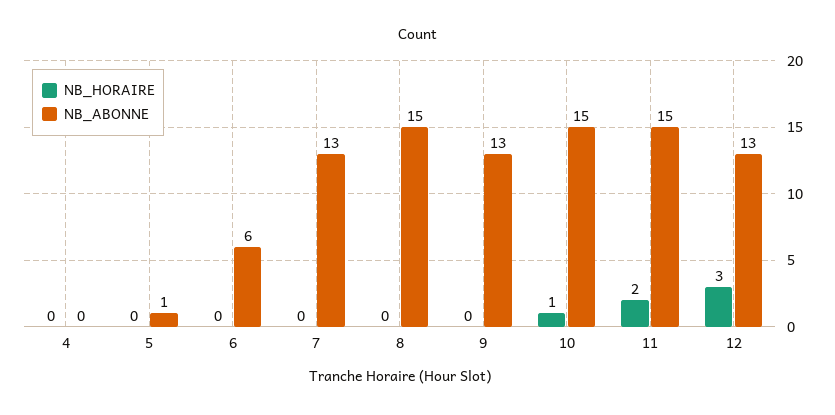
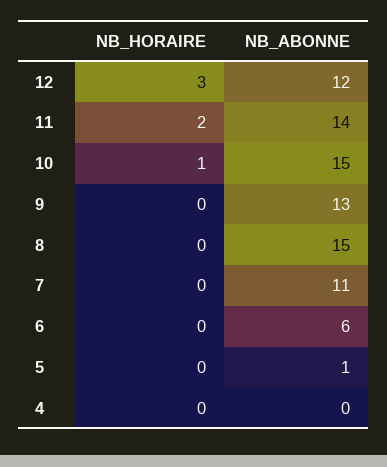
  {
    "NB_HORAIRE": {
      "4": 0,
      "5": 0,
      "6": 0,
      "7": 0,
      "8": 0,
      "9": 0,
      "10": 1,
      "11": 2,
      "12": 3
    },
    "NB_ABONNE": {
      "4": 0,
      "5": 1,
      "6": 6,
-     "7": 13,
+     "7": 11,
      "8": 15,
      "9": 13,
      "10": 15,
-     "11": 15,
+     "11": 14,
-     "12": 13
+     "12": 12
    }
  }

